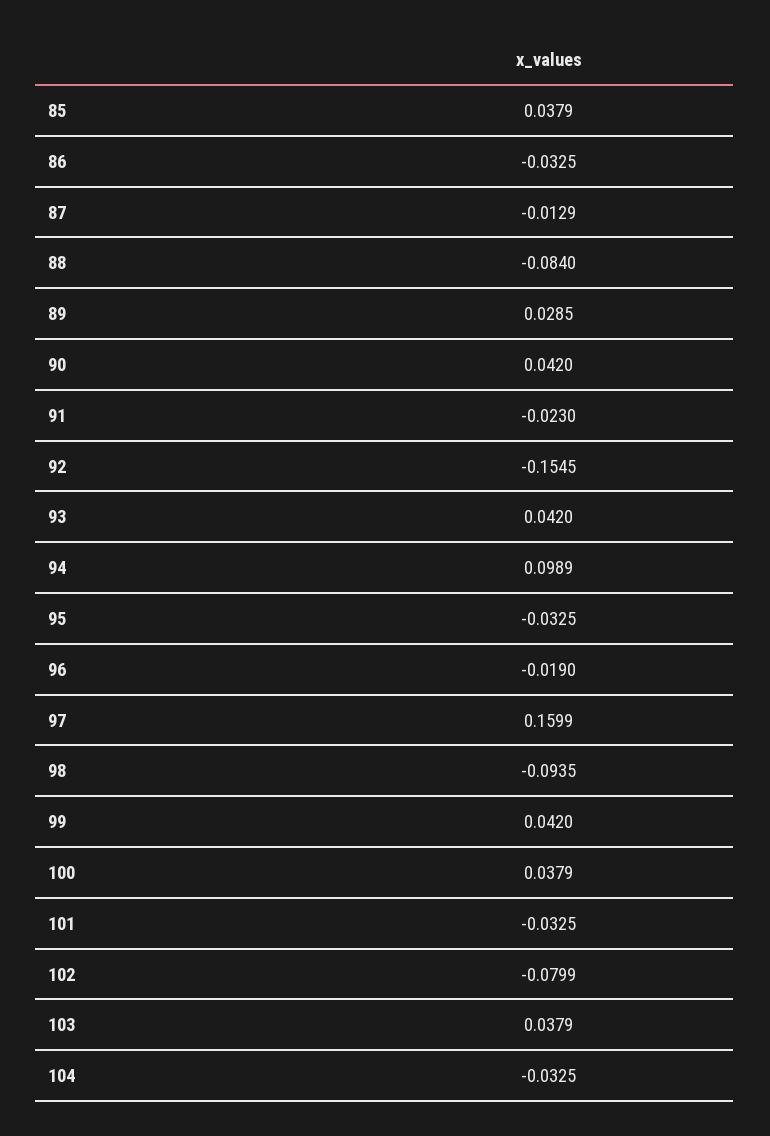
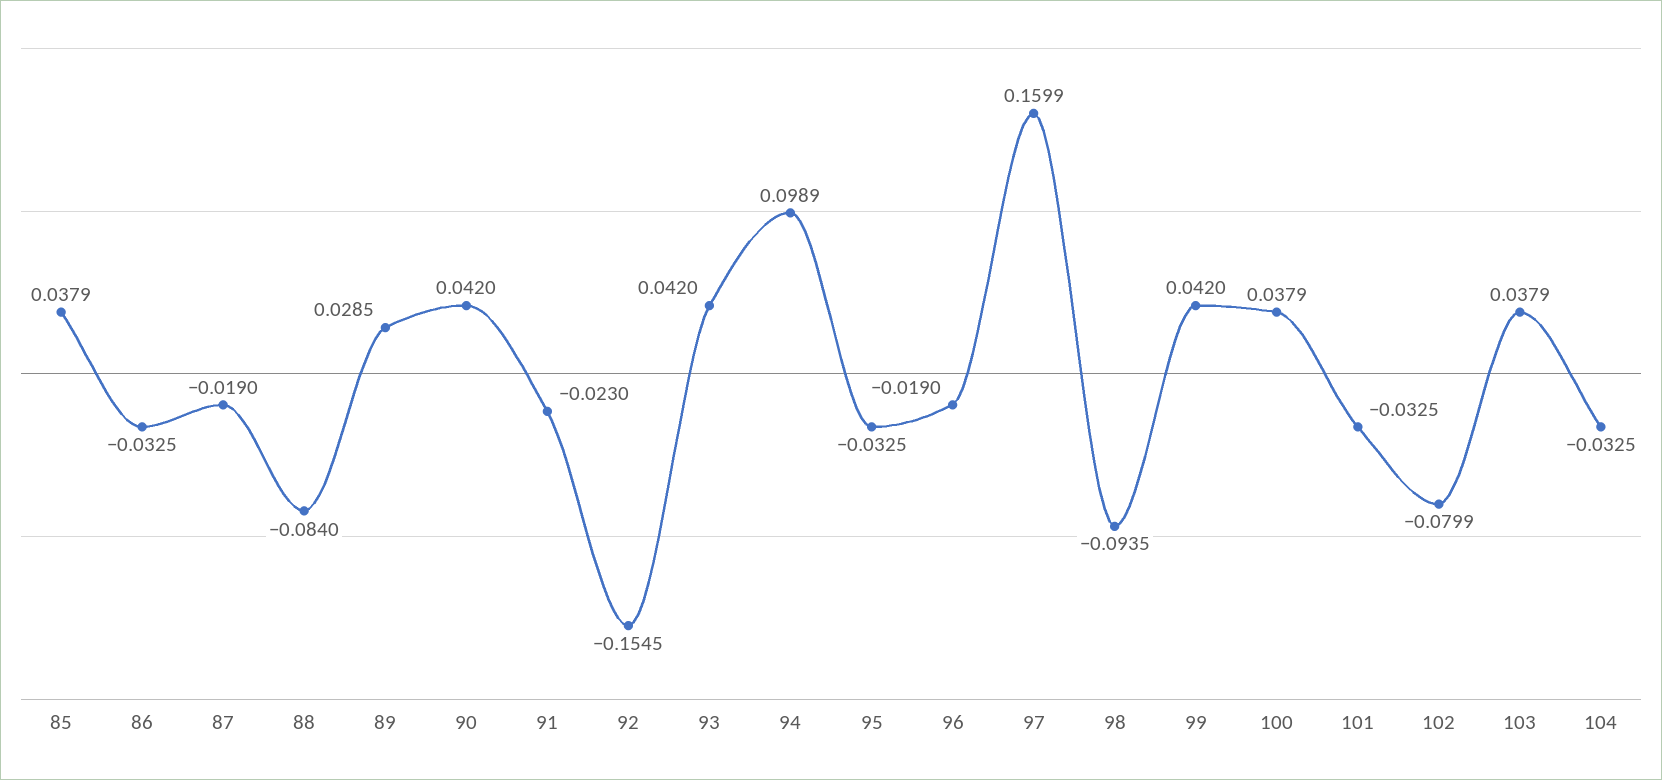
  {
    "85": 0.0379,
    "86": -0.0325,
-   "87": -0.0129,
+   "87": -0.019,
    "88": -0.084,
    "89": 0.0285,
    "90": 0.042,
    "91": -0.023,
    "92": -0.1545,
    "93": 0.042,
    "94": 0.0989,
    "95": -0.0325,
    "96": -0.019,
    "97": 0.1599,
    "98": -0.0935,
    "99": 0.042,
    "100": 0.0379,
    "101": -0.0325,
    "102": -0.0799,
    "103": 0.0379,
    "104": -0.0325
  }

